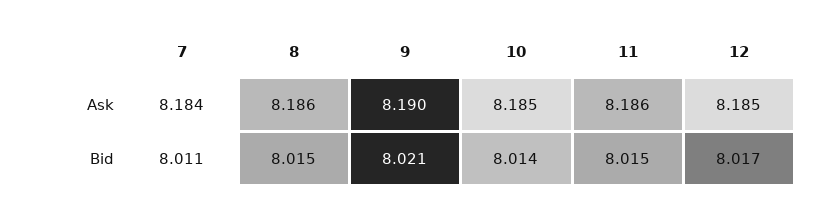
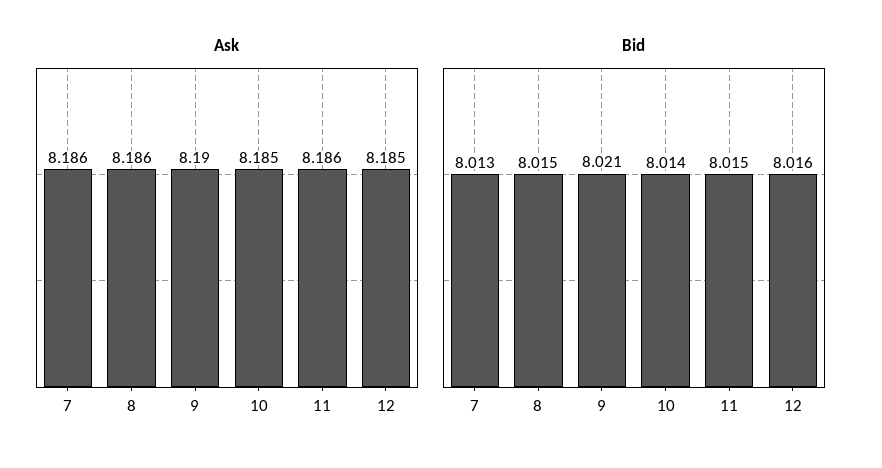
  {
    "Ask": {
-     "7": 8.184,
+     "7": 8.186,
      "8": 8.186,
      "9": 8.19,
      "10": 8.185,
      "11": 8.186,
      "12": 8.185
    },
    "Bid": {
-     "7": 8.011,
+     "7": 8.013,
      "8": 8.015,
      "9": 8.021,
      "10": 8.014,
      "11": 8.015,
-     "12": 8.017
+     "12": 8.016
    }
  }

